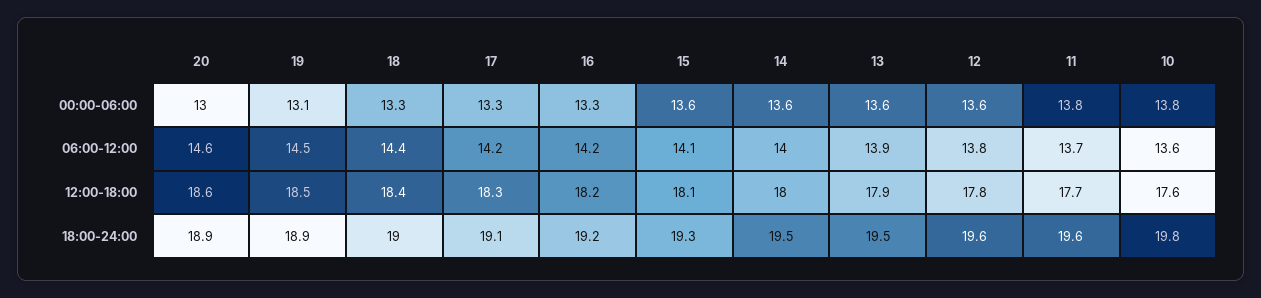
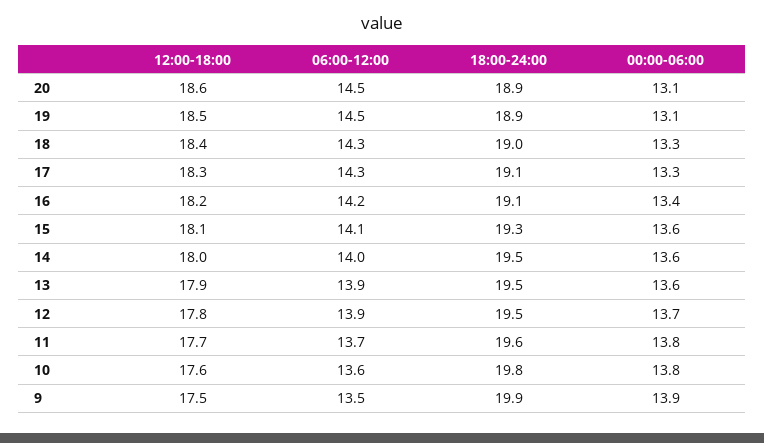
  {
    "20": {
-     "00:00-06:00": 13,
+     "00:00-06:00": 13.1,
-     "06:00-12:00": 14.6,
+     "06:00-12:00": 14.5,
      "12:00-18:00": 18.6,
      "18:00-24:00": 18.9
    },
    "19": {
      "00:00-06:00": 13.1,
      "06:00-12:00": 14.5,
      "12:00-18:00": 18.5,
      "18:00-24:00": 18.9
    },
    "18": {
      "00:00-06:00": 13.3,
-     "06:00-12:00": 14.4,
+     "06:00-12:00": 14.3,
      "12:00-18:00": 18.4,
      "18:00-24:00": 19
    },
    "17": {
      "00:00-06:00": 13.3,
-     "06:00-12:00": 14.2,
+     "06:00-12:00": 14.3,
      "12:00-18:00": 18.3,
      "18:00-24:00": 19.1
    },
    "16": {
-     "00:00-06:00": 13.3,
+     "00:00-06:00": 13.4,
      "06:00-12:00": 14.2,
      "12:00-18:00": 18.2,
-     "18:00-24:00": 19.2
+     "18:00-24:00": 19.1
    },
    "15": {
      "00:00-06:00": 13.6,
      "06:00-12:00": 14.1,
      "12:00-18:00": 18.1,
      "18:00-24:00": 19.3
    },
    "14": {
      "00:00-06:00": 13.6,
      "06:00-12:00": 14,
      "12:00-18:00": 18,
      "18:00-24:00": 19.5
    },
    "13": {
      "00:00-06:00": 13.6,
      "06:00-12:00": 13.9,
      "12:00-18:00": 17.9,
      "18:00-24:00": 19.5
    },
    "12": {
-     "00:00-06:00": 13.6,
+     "00:00-06:00": 13.7,
-     "06:00-12:00": 13.8,
+     "06:00-12:00": 13.9,
      "12:00-18:00": 17.8,
-     "18:00-24:00": 19.6
+     "18:00-24:00": 19.5
    },
    "11": {
      "00:00-06:00": 13.8,
      "06:00-12:00": 13.7,
      "12:00-18:00": 17.7,
      "18:00-24:00": 19.6
    },
    "10": {
      "00:00-06:00": 13.8,
      "06:00-12:00": 13.6,
      "12:00-18:00": 17.6,
      "18:00-24:00": 19.8
-   }
+   },
+   "9": {
+     "12:00-18:00": 17.5,
+     "06:00-12:00": 13.5,
+     "18:00-24:00": 19.9,
+     "00:00-06:00": 13.9
+   }
  }

